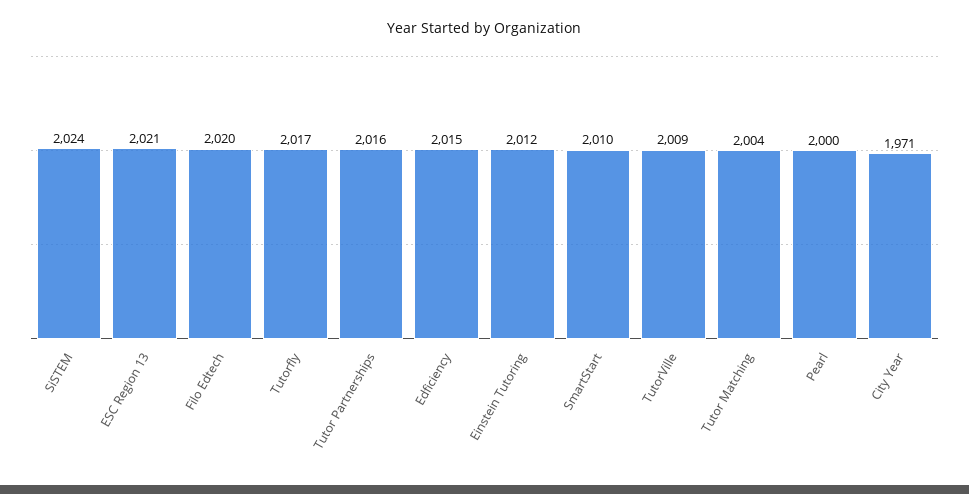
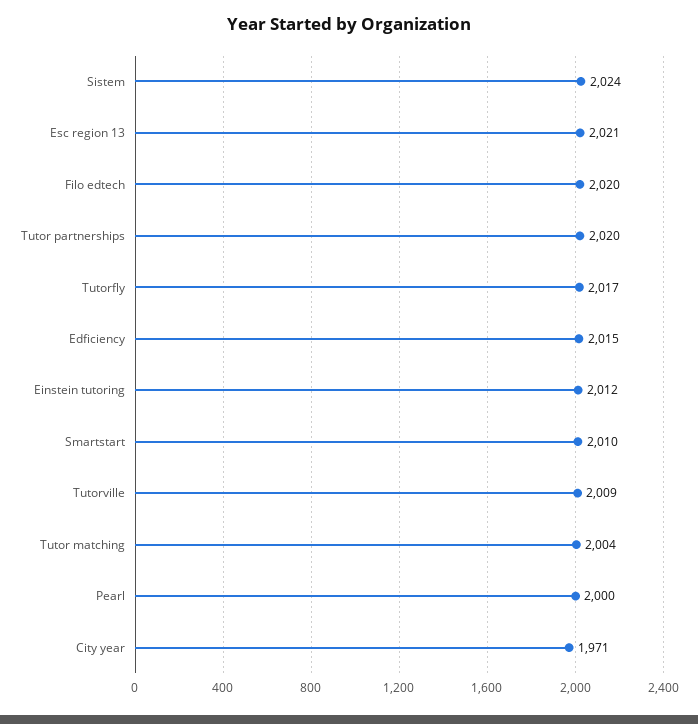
  {
    "SiSTEM": 2024,
    "ESC Region 13": 2021,
    "Filo Edtech": 2020,
    "Tutorfly": 2017,
-   "Tutor Partnerships": 2016,
+   "Tutor Partnerships": 2020,
    "Edficiency": 2015,
    "Einstein Tutoring": 2012,
    "SmartStart": 2010,
    "TutorVille": 2009,
    "Tutor Matching": 2004,
    "Pearl": 2000,
    "City Year": 1971
  }

